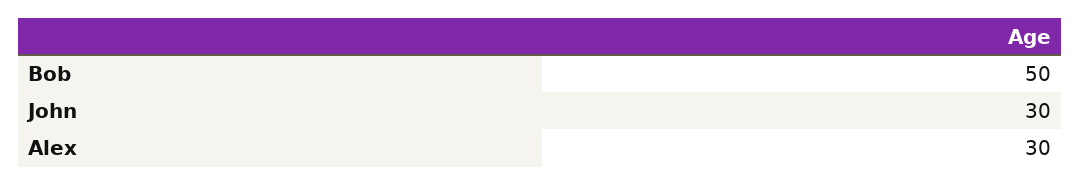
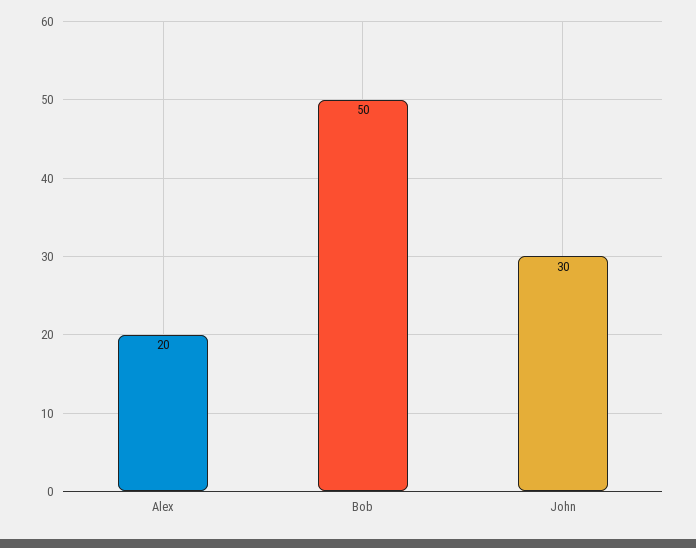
  {
    "Bob": 50,
    "John": 30,
-   "Alex": 30
+   "Alex": 20
  }

